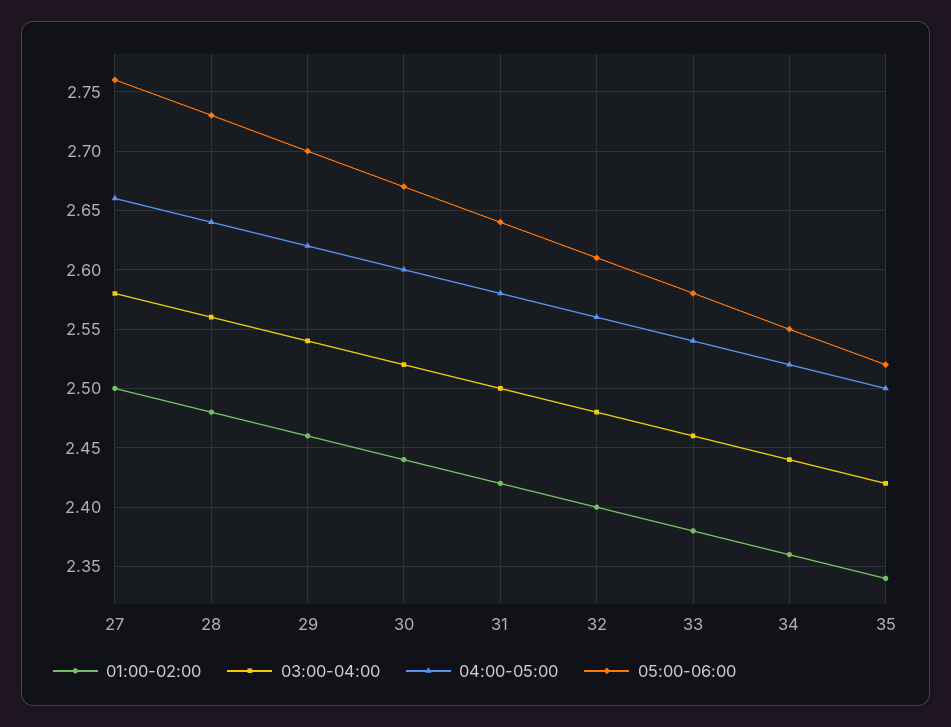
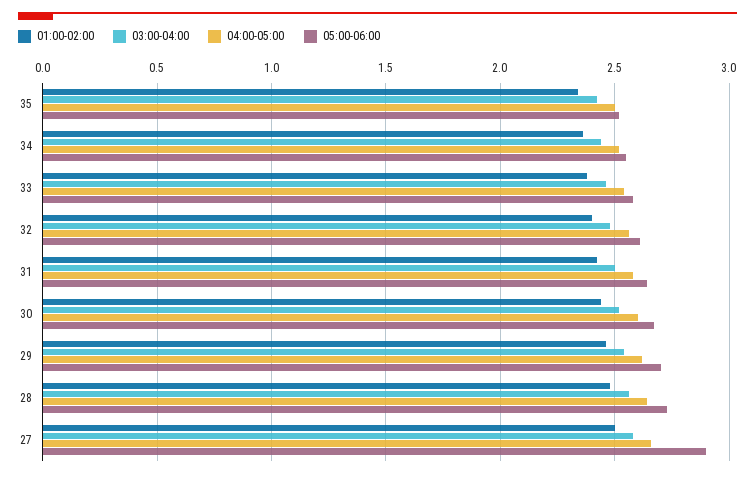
  {
    "01:00-02:00": {
      "27": 2.5,
      "28": 2.48,
      "29": 2.46,
      "30": 2.44,
      "31": 2.42,
      "32": 2.4,
      "33": 2.38,
      "34": 2.36,
      "35": 2.34
    },
    "03:00-04:00": {
      "27": 2.58,
      "28": 2.56,
      "29": 2.54,
      "30": 2.52,
      "31": 2.5,
      "32": 2.48,
      "33": 2.46,
      "34": 2.44,
      "35": 2.42
    },
    "04:00-05:00": {
      "27": 2.66,
      "28": 2.64,
      "29": 2.62,
      "30": 2.6,
      "31": 2.58,
      "32": 2.56,
      "33": 2.54,
      "34": 2.52,
      "35": 2.5
    },
    "05:00-06:00": {
-     "27": 2.76,
+     "27": 2.9,
      "28": 2.73,
      "29": 2.7,
      "30": 2.67,
      "31": 2.64,
      "32": 2.61,
      "33": 2.58,
      "34": 2.55,
      "35": 2.52
    }
  }

